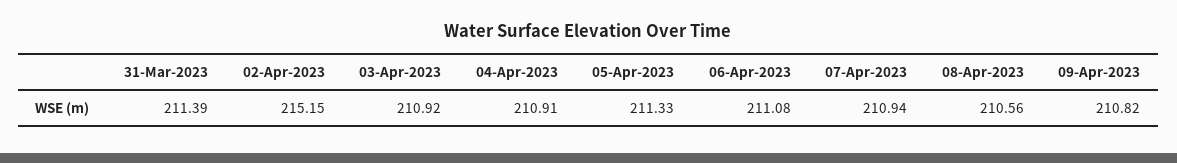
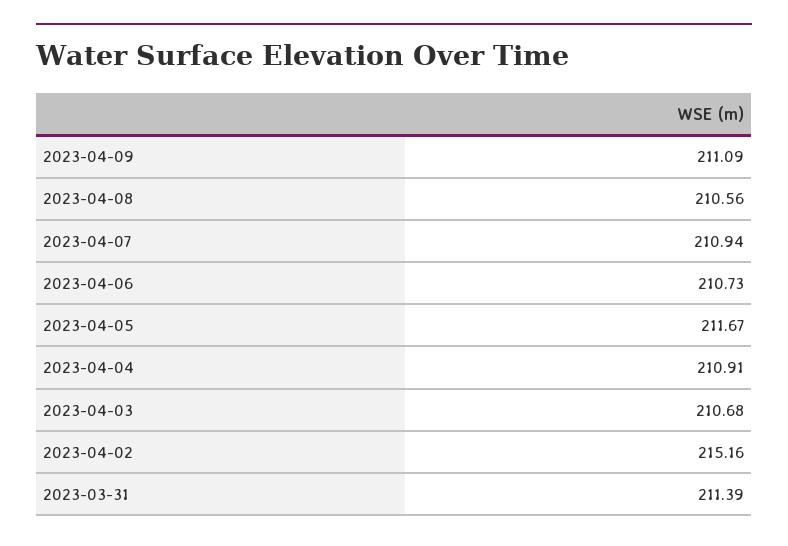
  {
    "31-Mar-2023": 211.39,
-   "02-Apr-2023": 215.15,
+   "02-Apr-2023": 215.16,
-   "03-Apr-2023": 210.92,
+   "03-Apr-2023": 210.68,
    "04-Apr-2023": 210.91,
-   "05-Apr-2023": 211.33,
+   "05-Apr-2023": 211.67,
-   "06-Apr-2023": 211.08,
+   "06-Apr-2023": 210.73,
    "07-Apr-2023": 210.94,
    "08-Apr-2023": 210.56,
-   "09-Apr-2023": 210.82
+   "09-Apr-2023": 211.09
  }

